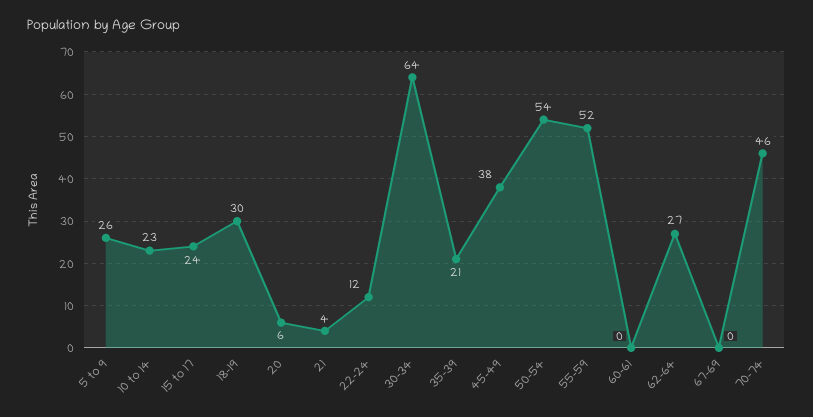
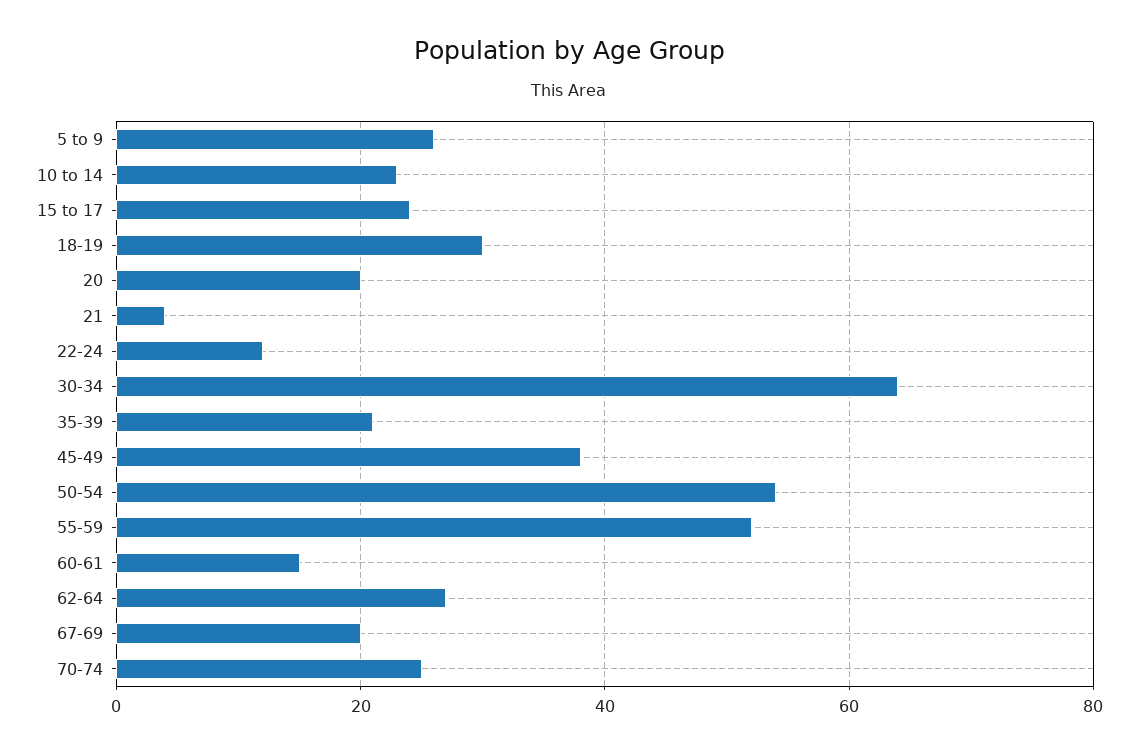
  {
    "5 to 9": 26,
    "10 to 14": 23,
    "15 to 17": 24,
    "18-19": 30,
-   "20": 6,
+   "20": 20,
    "21": 4,
    "22-24": 12,
    "30-34": 64,
    "35-39": 21,
    "45-49": 38,
    "50-54": 54,
    "55-59": 52,
-   "60-61": 0,
+   "60-61": 15,
    "62-64": 27,
-   "67-69": 0,
+   "67-69": 20,
-   "70-74": 46
+   "70-74": 25
  }

